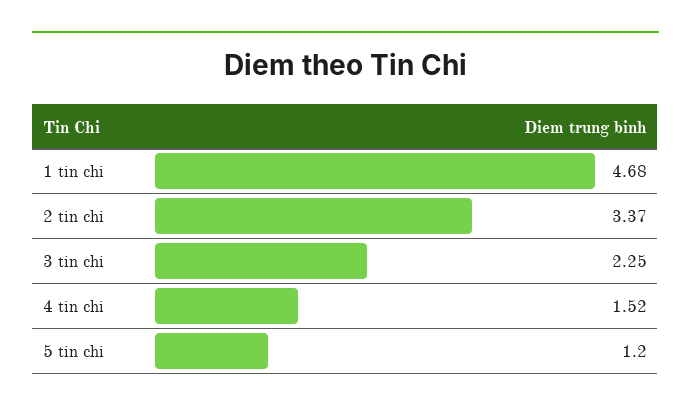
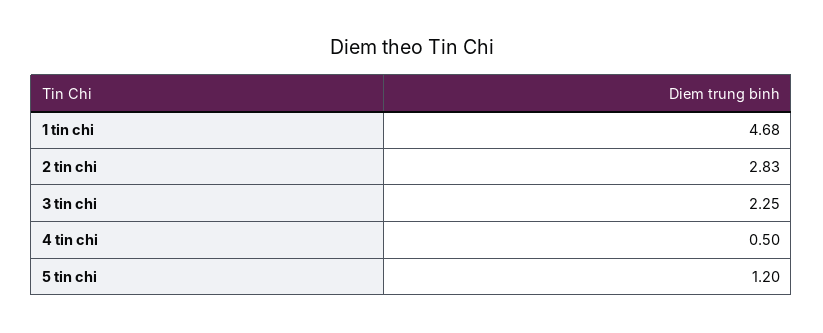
  {
    "1 tin chi": 4.68,
-   "2 tin chi": 3.37,
+   "2 tin chi": 2.83,
    "3 tin chi": 2.25,
-   "4 tin chi": 1.52,
+   "4 tin chi": 0.5,
    "5 tin chi": 1.2
  }

